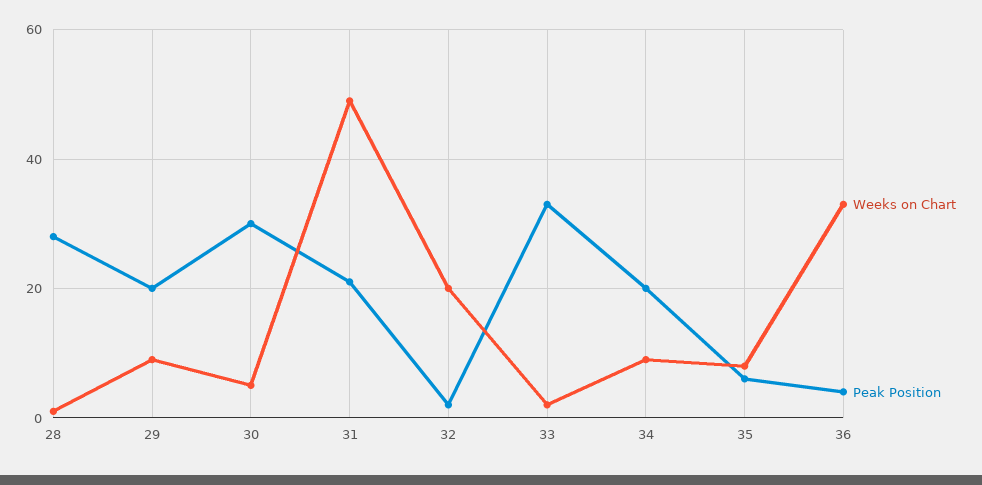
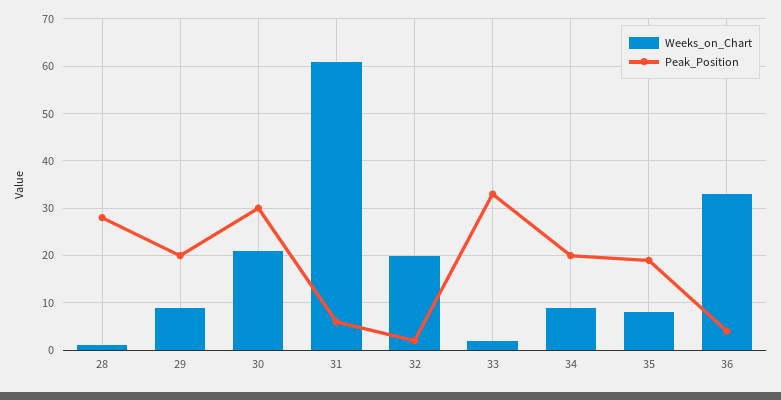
  {
    "Weeks on Chart": {
      "28": 0,
      "29": 10,
-     "30": 5,
+     "30": 20,
-     "31": 50,
+     "31": 60,
      "32": 20,
      "33": 0,
      "34": 10,
      "35": 10,
      "36": 35
    },
    "Peak Position": {
      "28": 30,
      "29": 20,
      "30": 30,
-     "31": 20,
+     "31": 5,
      "32": 0,
      "33": 35,
      "34": 20,
-     "35": 5,
+     "35": 20,
      "36": 5
    }
  }

